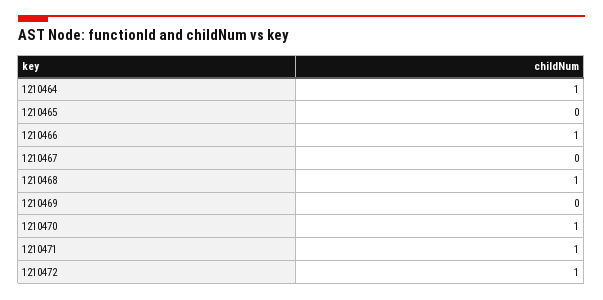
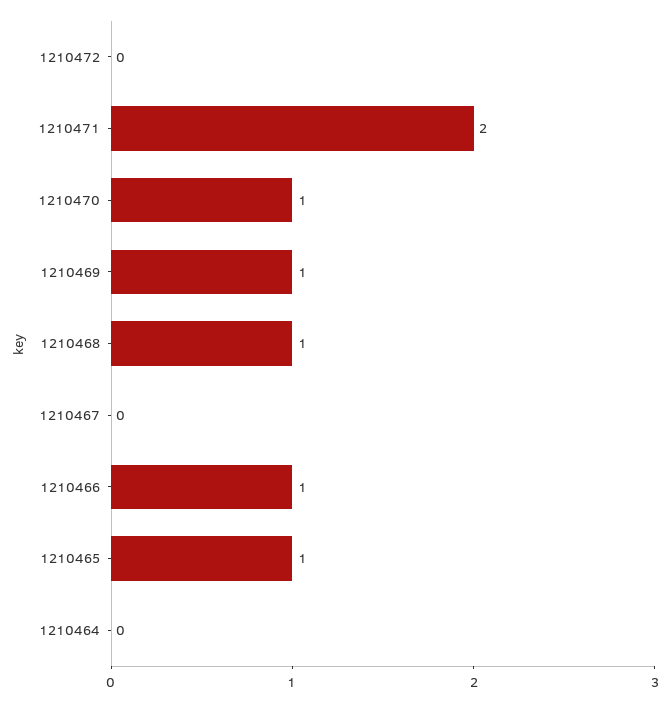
  {
-   "1210464": 1,
+   "1210464": 0,
-   "1210465": 0,
+   "1210465": 1,
    "1210466": 1,
    "1210467": 0,
    "1210468": 1,
-   "1210469": 0,
+   "1210469": 1,
    "1210470": 1,
-   "1210471": 1,
+   "1210471": 2,
-   "1210472": 1
+   "1210472": 0
  }

